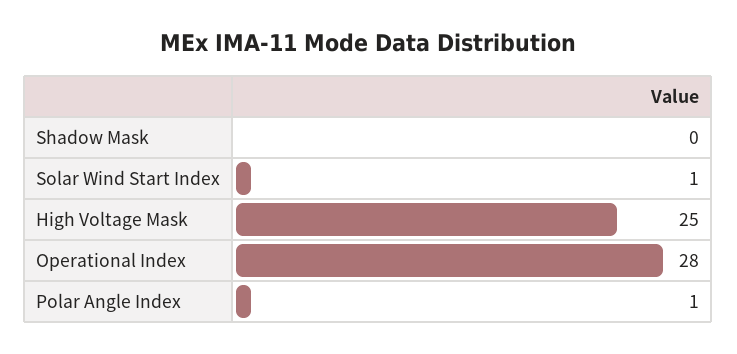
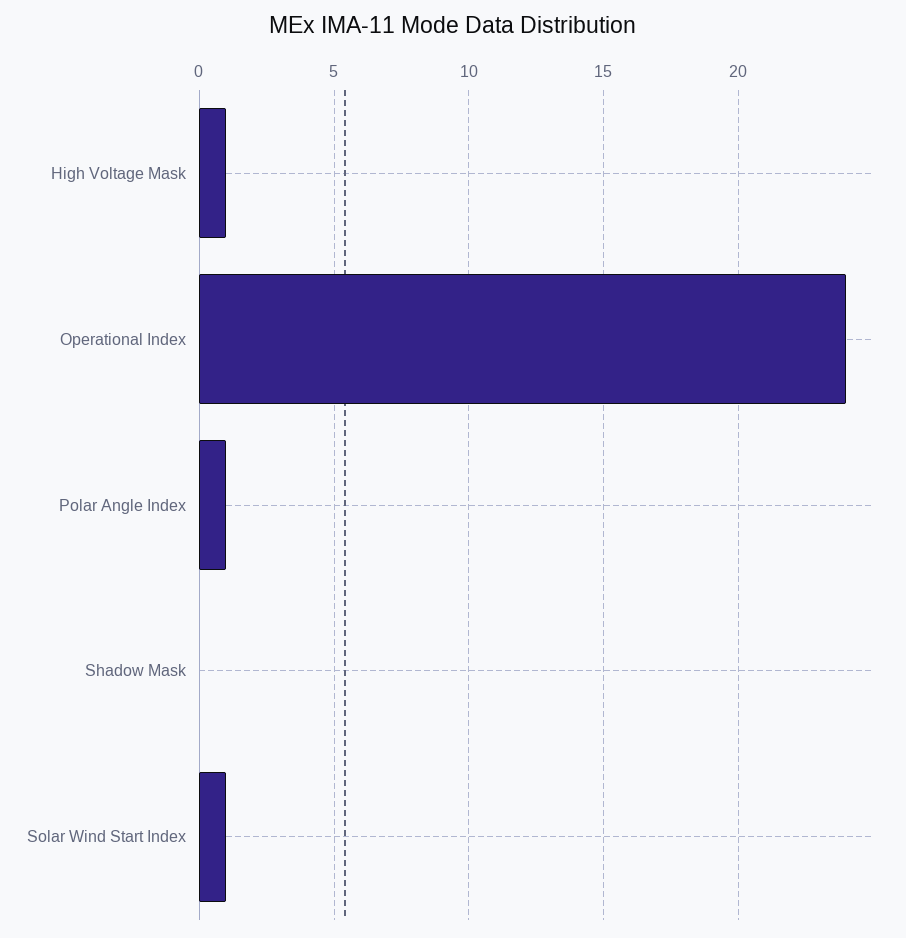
  {
    "Shadow Mask": 0,
    "Solar Wind Start Index": 1,
-   "High Voltage Mask": 25,
+   "High Voltage Mask": 1,
-   "Operational Index": 28,
+   "Operational Index": 24,
    "Polar Angle Index": 1
  }

